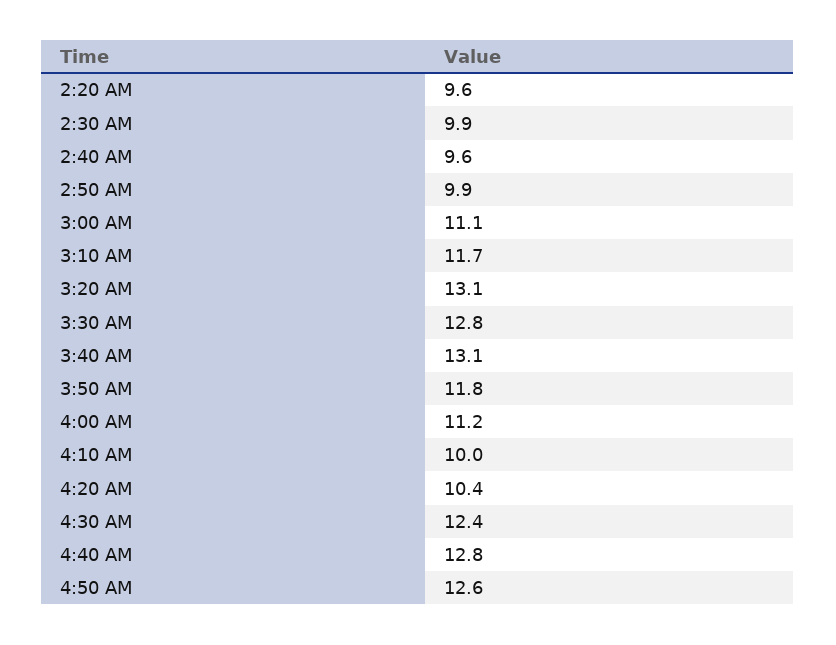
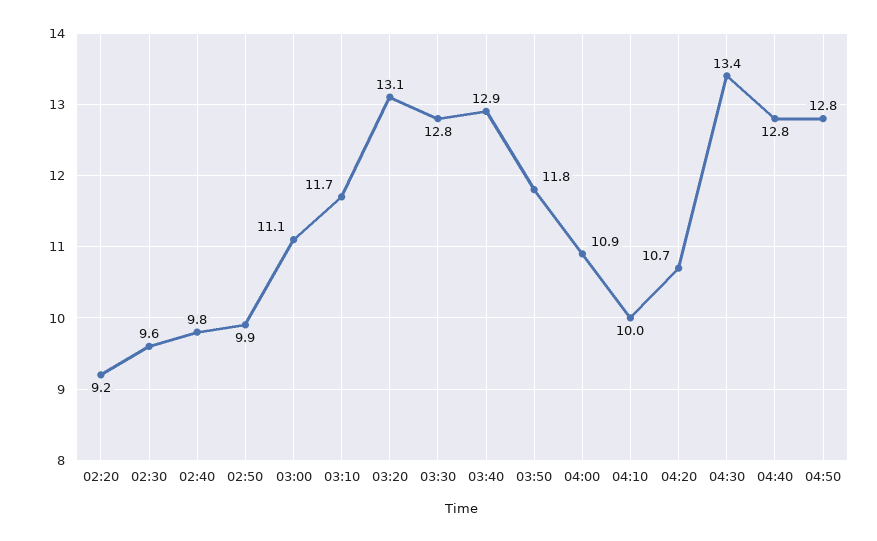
  {
-   "2:20 AM": 9.6,
+   "2:20 AM": 9.2,
-   "2:30 AM": 9.9,
+   "2:30 AM": 9.6,
-   "2:40 AM": 9.6,
+   "2:40 AM": 9.8,
    "2:50 AM": 9.9,
    "3:00 AM": 11.1,
    "3:10 AM": 11.7,
    "3:20 AM": 13.1,
    "3:30 AM": 12.8,
-   "3:40 AM": 13.1,
+   "3:40 AM": 12.9,
    "3:50 AM": 11.8,
-   "4:00 AM": 11.2,
+   "4:00 AM": 10.9,
    "4:10 AM": 10,
-   "4:20 AM": 10.4,
+   "4:20 AM": 10.7,
-   "4:30 AM": 12.4,
+   "4:30 AM": 13.4,
    "4:40 AM": 12.8,
-   "4:50 AM": 12.6
+   "4:50 AM": 12.8
  }

